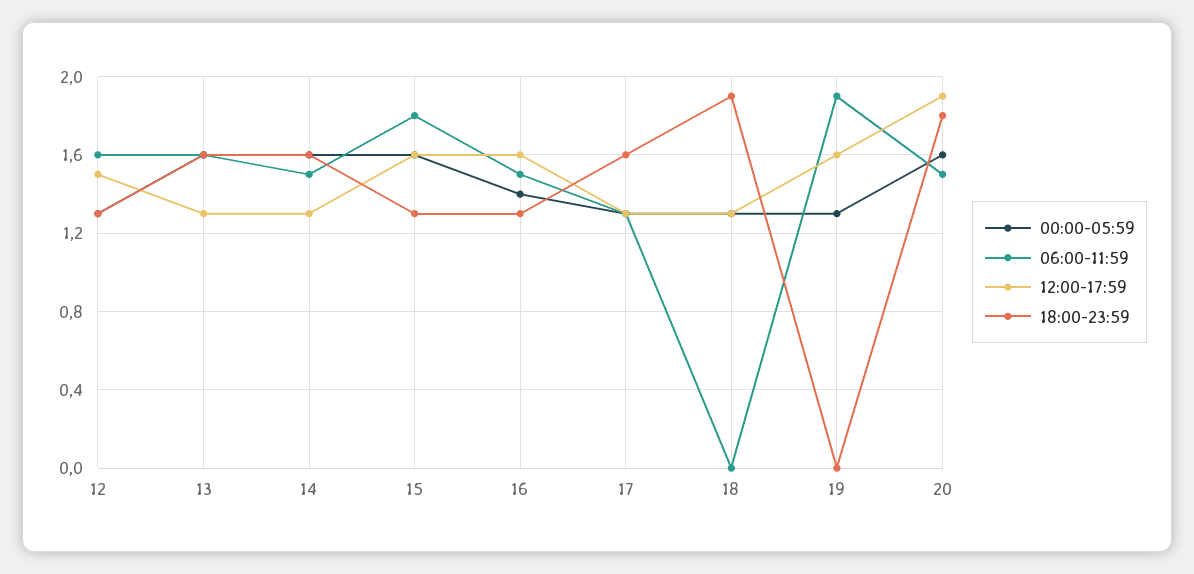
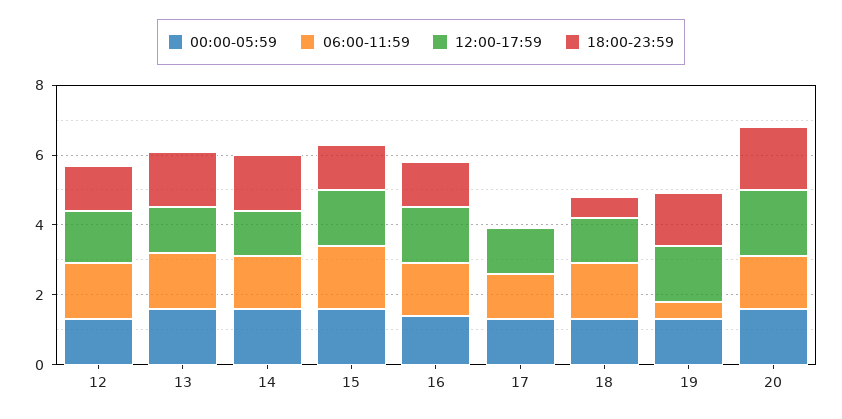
  {
    "00:00-05:59": {
      "12": 1.3,
      "13": 1.6,
      "14": 1.6,
      "15": 1.6,
      "16": 1.4,
      "17": 1.3,
      "18": 1.3,
      "19": 1.3,
      "20": 1.6
    },
    "06:00-11:59": {
      "12": 1.6,
      "13": 1.6,
      "14": 1.5,
      "15": 1.8,
      "16": 1.5,
      "17": 1.3,
-     "18": 0,
+     "18": 1.5,
-     "19": 1.9,
+     "19": 0.5,
      "20": 1.5
    },
    "12:00-17:59": {
      "12": 1.5,
      "13": 1.3,
      "14": 1.3,
      "15": 1.6,
      "16": 1.6,
      "17": 1.3,
      "18": 1.3,
      "19": 1.6,
      "20": 1.9
    },
    "18:00-23:59": {
      "12": 1.3,
      "13": 1.6,
      "14": 1.6,
      "15": 1.3,
      "16": 1.3,
-     "17": 1.6,
+     "17": 0,
-     "18": 1.9,
+     "18": 0.5,
-     "19": 0,
+     "19": 1.5,
      "20": 1.8
    }
  }

